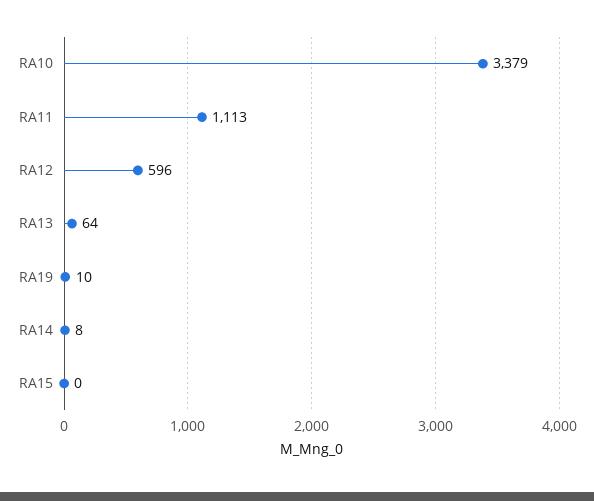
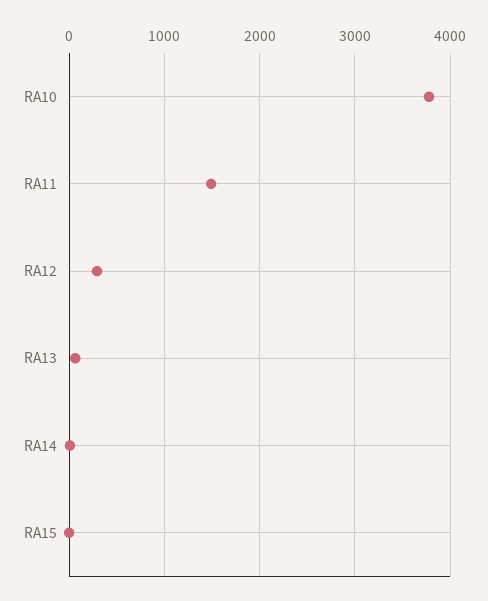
  {
-   "RA10": 3379,
+   "RA10": 3800,
-   "RA11": 1113,
+   "RA11": 1500,
-   "RA12": 596,
+   "RA12": 300,
    "RA13": 64,
-   "RA19": 10,
    "RA14": 8,
    "RA15": 0
  }

